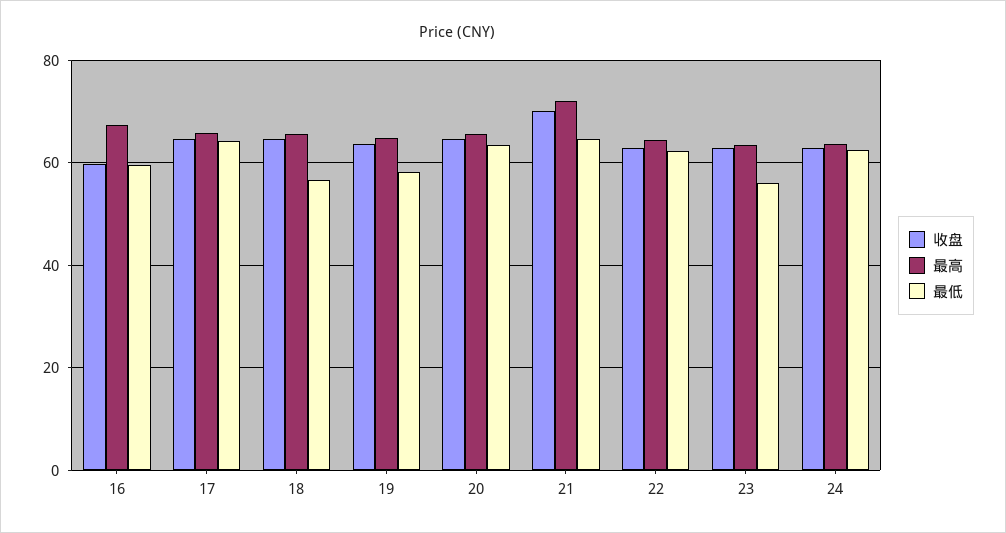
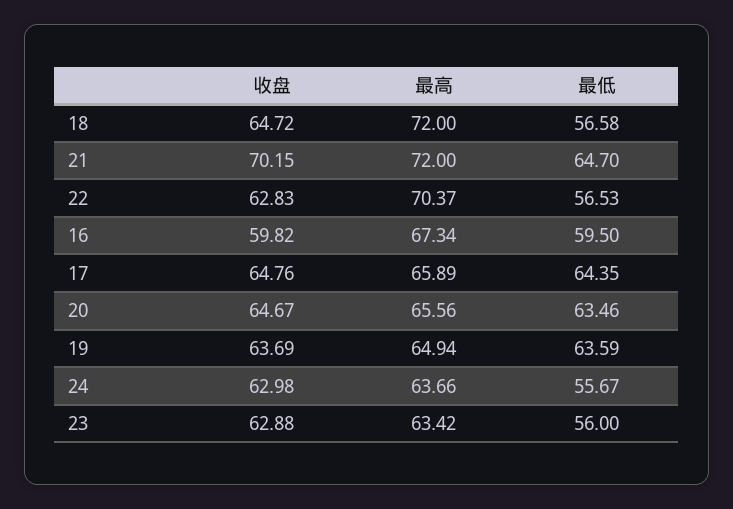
  {
    "收盘": {
      "16": 59.82,
      "17": 64.76,
      "18": 64.72,
      "19": 63.69,
      "20": 64.67,
      "21": 70.15,
      "22": 62.83,
      "23": 62.88,
      "24": 62.98
    },
    "最高": {
      "16": 67.34,
      "17": 65.89,
-     "18": 66,
+     "18": 72,
      "19": 64.94,
      "20": 65.56,
      "21": 72,
-     "22": 64,
+     "22": 70.37,
      "23": 63.42,
      "24": 63.66
    },
    "最低": {
      "16": 59.5,
      "17": 64.35,
      "18": 56.58,
-     "19": 58,
+     "19": 63.59,
      "20": 63.46,
      "21": 64.7,
-     "22": 62,
+     "22": 56.53,
      "23": 56,
-     "24": 62
+     "24": 55.67
    }
  }

